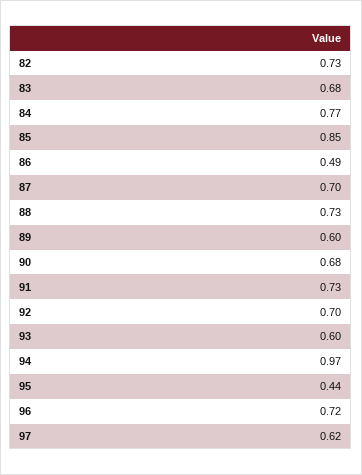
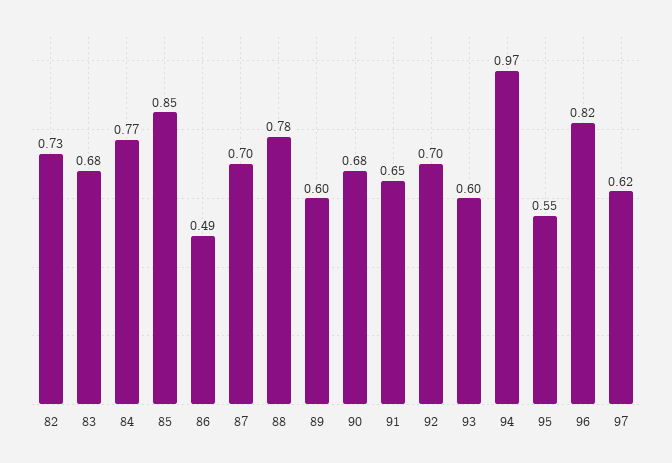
  {
    "82": 0.73,
    "83": 0.68,
    "84": 0.77,
    "85": 0.85,
    "86": 0.49,
    "87": 0.7,
-   "88": 0.73,
+   "88": 0.78,
    "89": 0.6,
    "90": 0.68,
-   "91": 0.73,
+   "91": 0.65,
    "92": 0.7,
    "93": 0.6,
    "94": 0.97,
-   "95": 0.44,
+   "95": 0.55,
-   "96": 0.72,
+   "96": 0.82,
    "97": 0.62
  }

